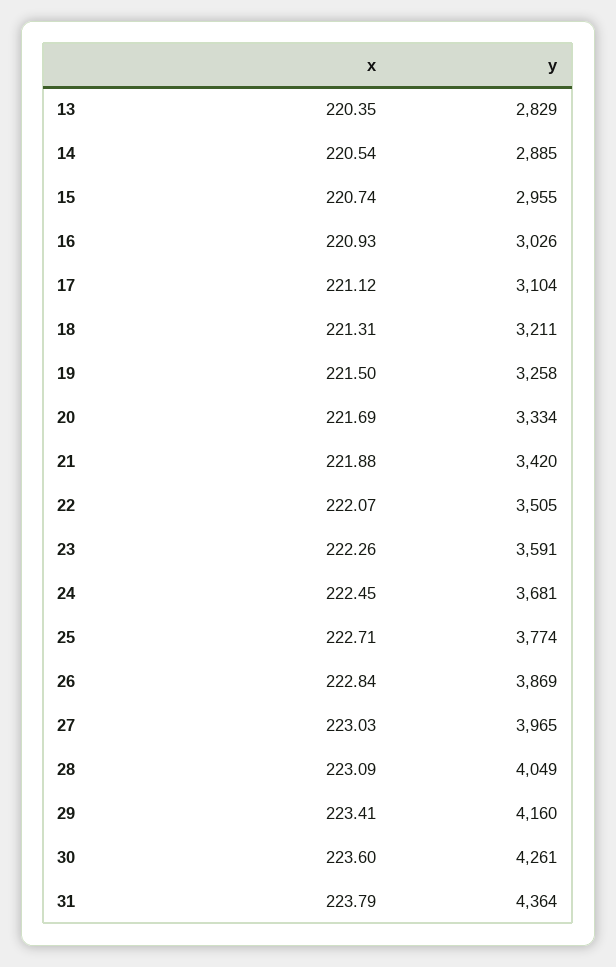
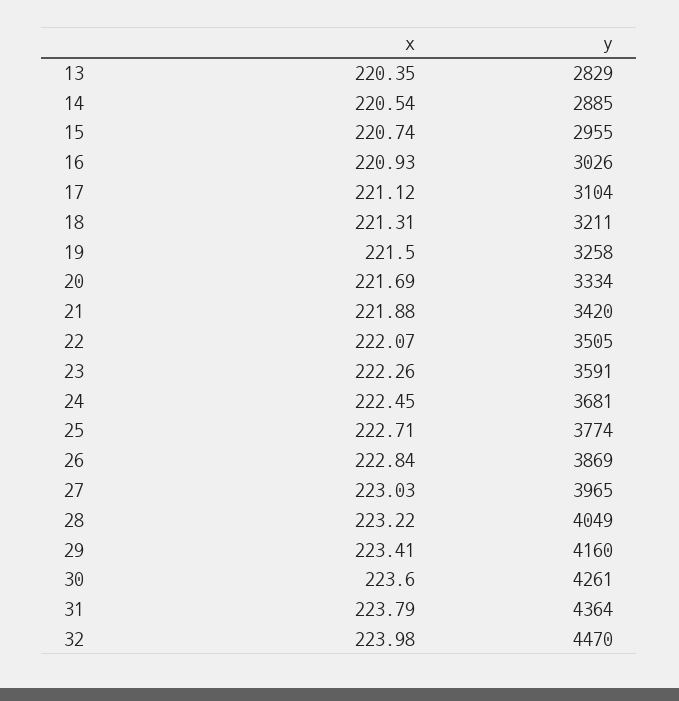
  {
    "x": {
      "13": 220.35,
      "14": 220.54,
      "15": 220.74,
      "16": 220.93,
      "17": 221.12,
      "18": 221.31,
      "19": 221.5,
      "20": 221.69,
      "21": 221.88,
      "22": 222.07,
      "23": 222.26,
      "24": 222.45,
      "25": 222.71,
      "26": 222.84,
      "27": 223.03,
-     "28": 223.09,
+     "28": 223.22,
      "29": 223.41,
      "30": 223.6,
-     "31": 223.79
+     "31": 223.79,
+     "32": 223.98
    },
    "y": {
      "13": 2829,
      "14": 2885,
      "15": 2955,
      "16": 3026,
      "17": 3104,
      "18": 3211,
      "19": 3258,
      "20": 3334,
      "21": 3420,
      "22": 3505,
      "23": 3591,
      "24": 3681,
      "25": 3774,
      "26": 3869,
      "27": 3965,
      "28": 4049,
      "29": 4160,
      "30": 4261,
-     "31": 4364
+     "31": 4364,
+     "32": 4470
    }
  }

